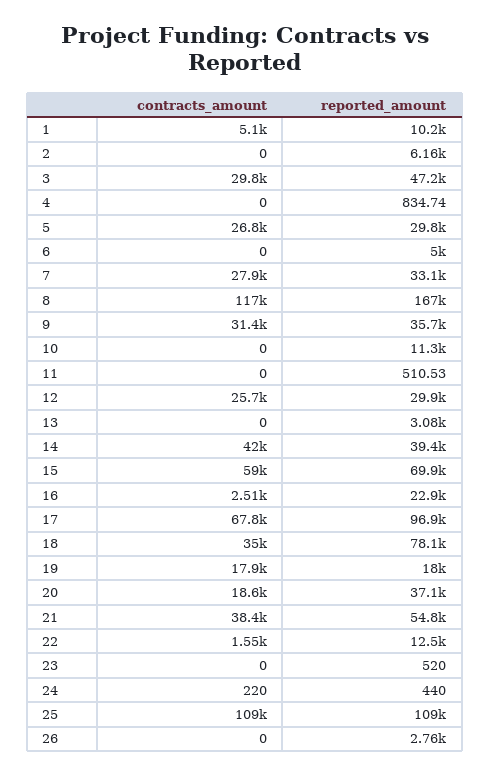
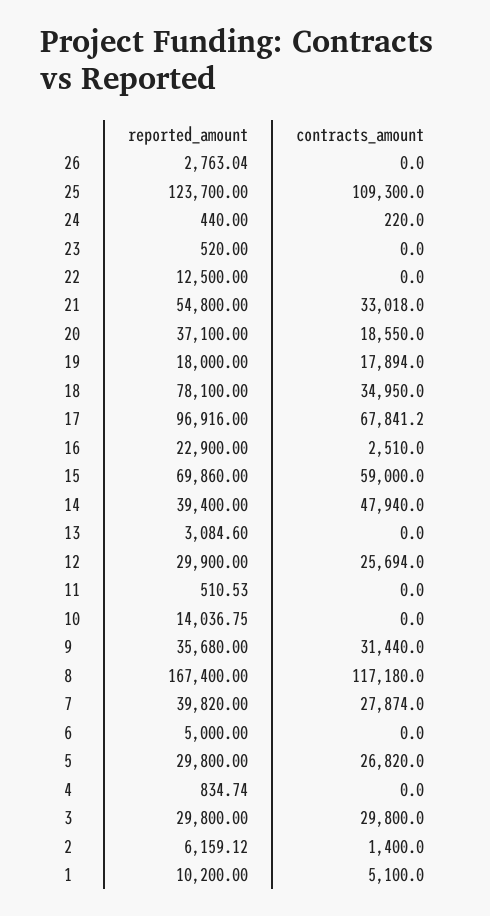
  {
    "contracts_amount": {
      "1": 5100,
-     "2": 0,
+     "2": 1400,
      "3": 29800,
      "4": 0,
      "5": 26820,
      "6": 0,
      "7": 27874,
      "8": 117180,
      "9": 31440,
      "10": 0,
      "11": 0,
      "12": 25694,
      "13": 0,
-     "14": 42000,
+     "14": 47940,
      "15": 59000,
      "16": 2510,
      "17": 67841.2,
      "18": 34950,
      "19": 17894,
      "20": 18550,
-     "21": 38400,
+     "21": 33018,
-     "22": 1550,
+     "22": 0,
      "23": 0,
      "24": 220,
      "25": 109300,
      "26": 0
    },
    "reported_amount": {
      "1": 10200,
      "2": 6159.12,
-     "3": 47200,
+     "3": 29800,
      "4": 834.74,
      "5": 29800,
      "6": 5000,
-     "7": 33100,
+     "7": 39820,
      "8": 167400,
      "9": 35680,
-     "10": 11300,
+     "10": 14036.75,
      "11": 510.53,
      "12": 29900,
      "13": 3084.6,
      "14": 39400,
      "15": 69860,
      "16": 22900,
      "17": 96916,
      "18": 78100,
      "19": 18000,
      "20": 37100,
      "21": 54800,
      "22": 12500,
      "23": 520,
      "24": 440,
-     "25": 109000,
+     "25": 123700,
      "26": 2763.04
    }
  }

